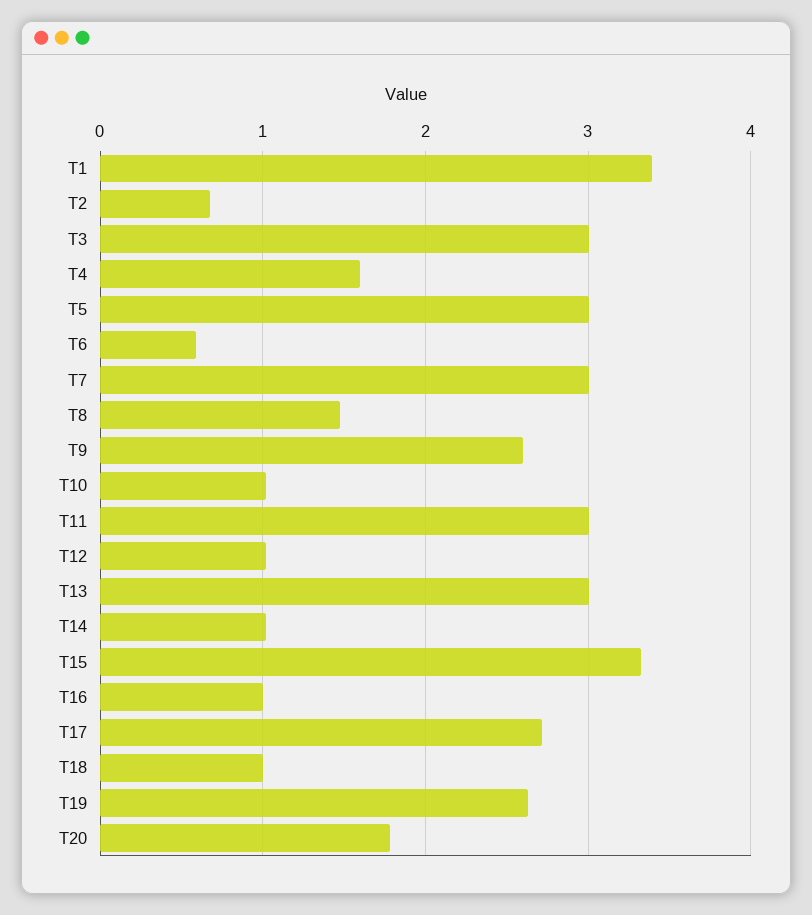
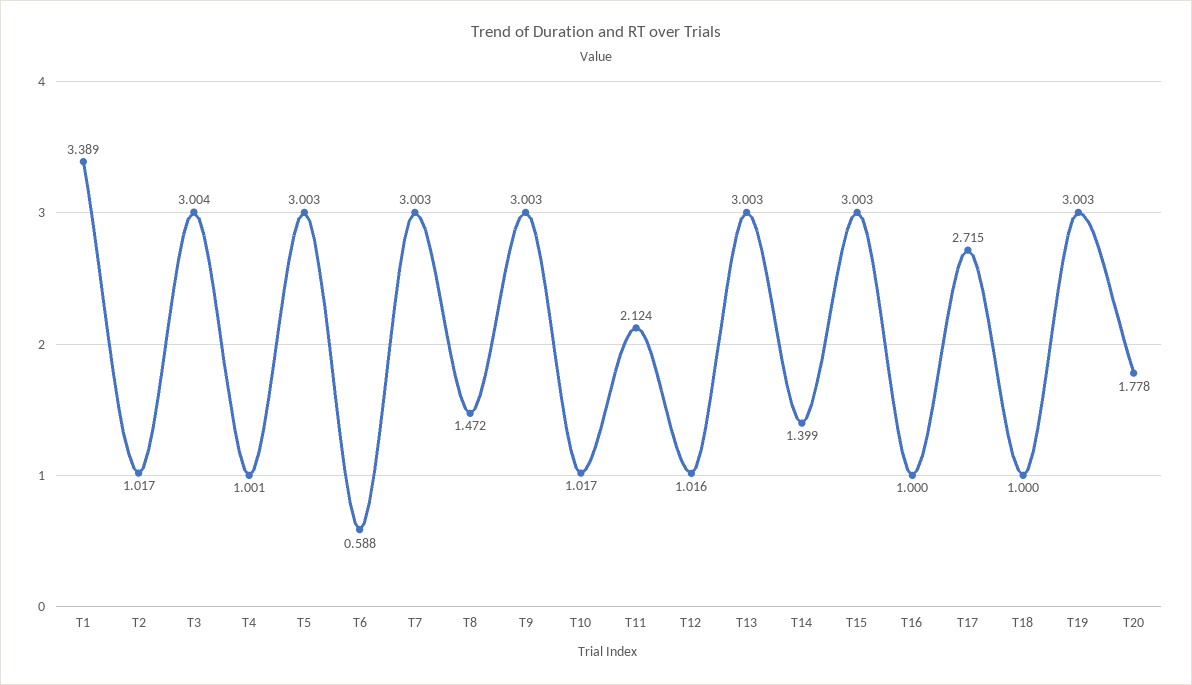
  {
    "T1": 3.389,
-   "T2": 0.7,
+   "T2": 1.017,
    "T3": 3.004,
-   "T4": 1.6,
+   "T4": 1.001,
    "T5": 3.003,
    "T6": 0.588,
    "T7": 3.003,
    "T8": 1.472,
-   "T9": 2.6,
+   "T9": 3.003,
    "T10": 1.017,
-   "T11": 3,
+   "T11": 2.124,
    "T12": 1.016,
    "T13": 3.003,
-   "T14": 1,
+   "T14": 1.399,
-   "T15": 3.3,
+   "T15": 3.003,
    "T16": 1,
    "T17": 2.715,
    "T18": 1,
-   "T19": 2.6,
+   "T19": 3.003,
    "T20": 1.778
  }

